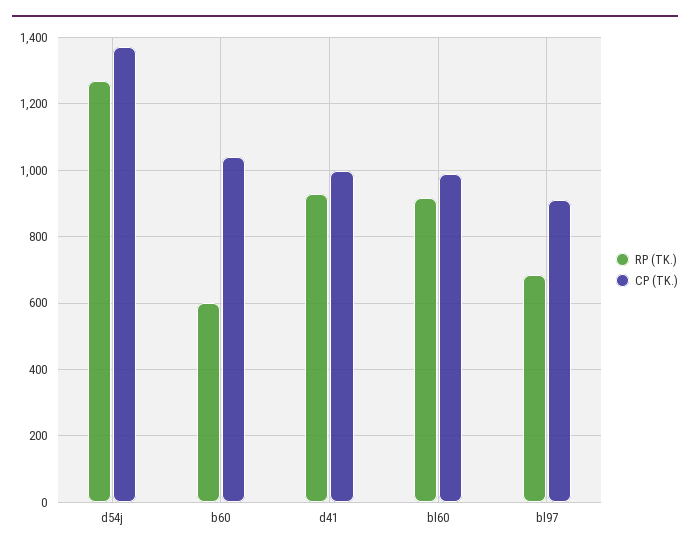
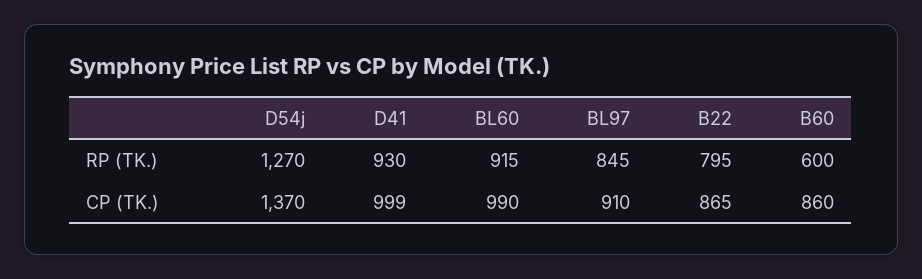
  {
    "RP (TK.)": {
      "d54j": 1270,
      "b60": 600,
      "d41": 930,
      "bl60": 915,
-     "bl97": 680
+     "bl97": 845,
+     "B22": 795
    },
    "CP (TK.)": {
      "d54j": 1370,
-     "b60": 1040,
+     "b60": 860,
      "d41": 999,
      "bl60": 990,
-     "bl97": 910
+     "bl97": 910,
+     "B22": 865
    }
  }

